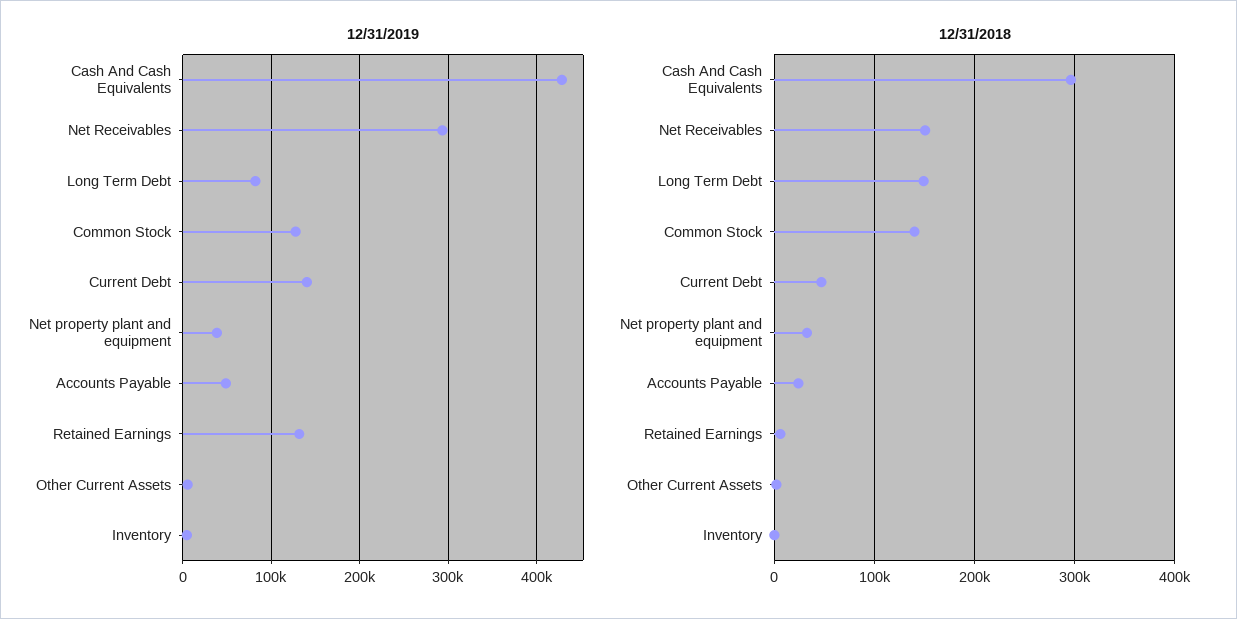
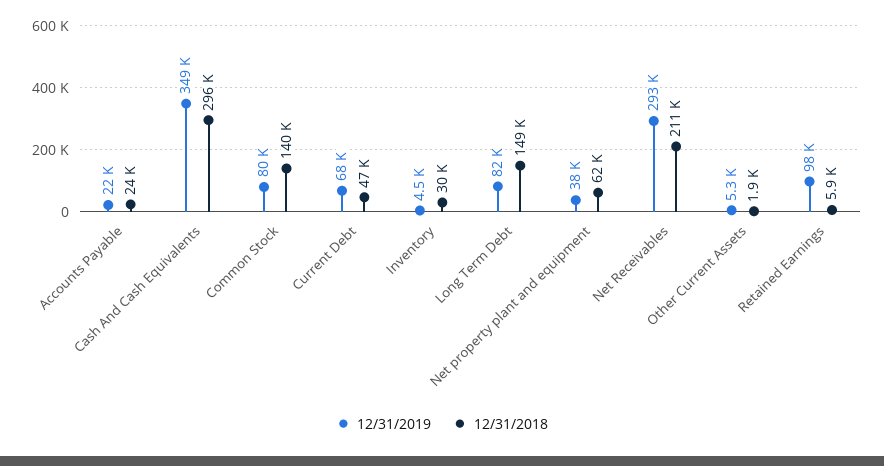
  {
    "12/31/2019": {
-     "Cash And Cash Equivalents": 430000,
+     "Cash And Cash Equivalents": 349000,
      "Net Receivables": 293000,
      "Long Term Debt": 82000,
-     "Common Stock": 130000,
+     "Common Stock": 80000,
-     "Current Debt": 140000,
+     "Current Debt": 68000,
      "Net property plant and equipment": 38000,
-     "Accounts Payable": 50000,
+     "Accounts Payable": 22000,
-     "Retained Earnings": 130000,
+     "Retained Earnings": 98000,
      "Other Current Assets": 5300,
      "Inventory": 4500
    },
    "12/31/2018": {
      "Cash And Cash Equivalents": 296000,
-     "Net Receivables": 150000,
+     "Net Receivables": 211000,
      "Long Term Debt": 149000,
      "Common Stock": 140000,
      "Current Debt": 47000,
-     "Net property plant and equipment": 30000,
+     "Net property plant and equipment": 62000,
      "Accounts Payable": 24000,
      "Retained Earnings": 5900,
      "Other Current Assets": 1900,
-     "Inventory": 0
+     "Inventory": 30000
    }
  }

